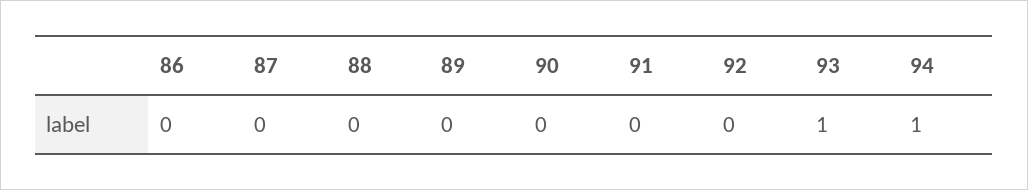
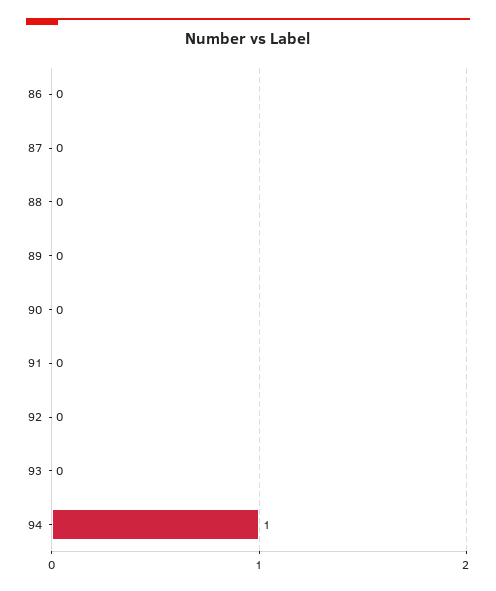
  {
    "86": 0,
    "87": 0,
    "88": 0,
    "89": 0,
    "90": 0,
    "91": 0,
    "92": 0,
-   "93": 1,
+   "93": 0,
    "94": 1
  }

